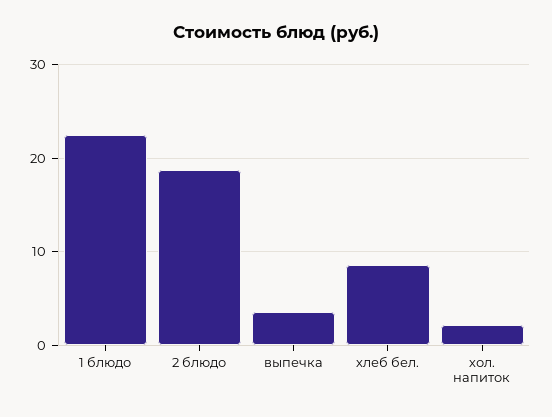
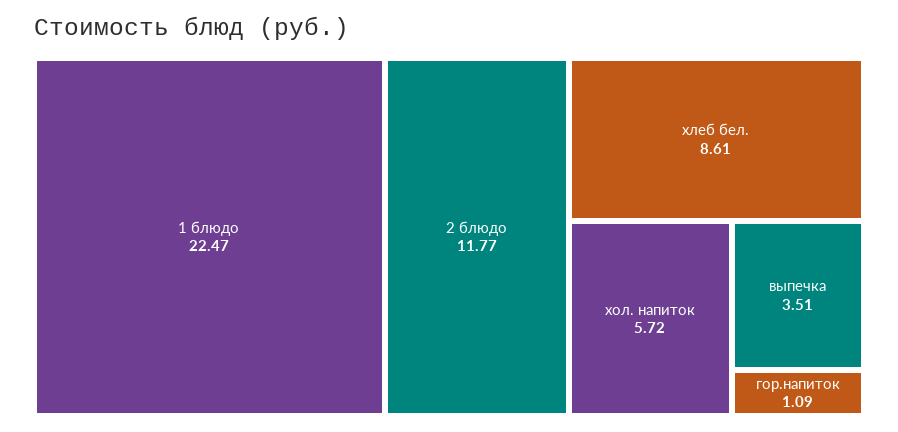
  {
    "1 блюдо": 22.47,
-   "2 блюдо": 19,
+   "2 блюдо": 11.77,
    "выпечка": 3.51,
    "хлеб бел.": 8.61,
-   "хол. напиток": 2
+   "хол. напиток": 5.72,
+   "гор.напиток": 1.09
  }

